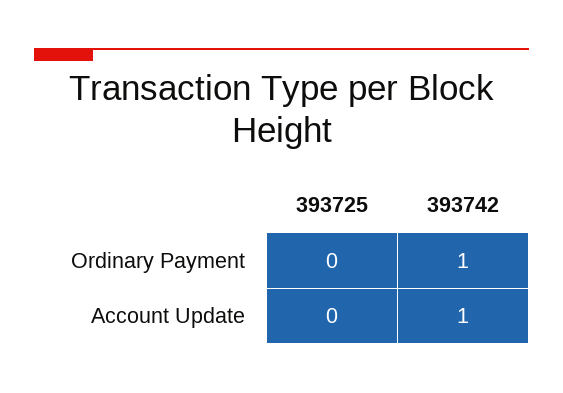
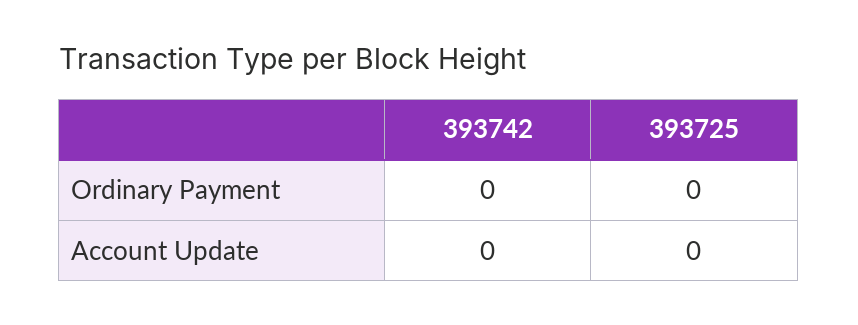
  {
    "393725": {
      "Ordinary Payment": 0,
      "Account Update": 0
    },
    "393742": {
-     "Ordinary Payment": 1,
+     "Ordinary Payment": 0,
-     "Account Update": 1
+     "Account Update": 0
    }
  }

